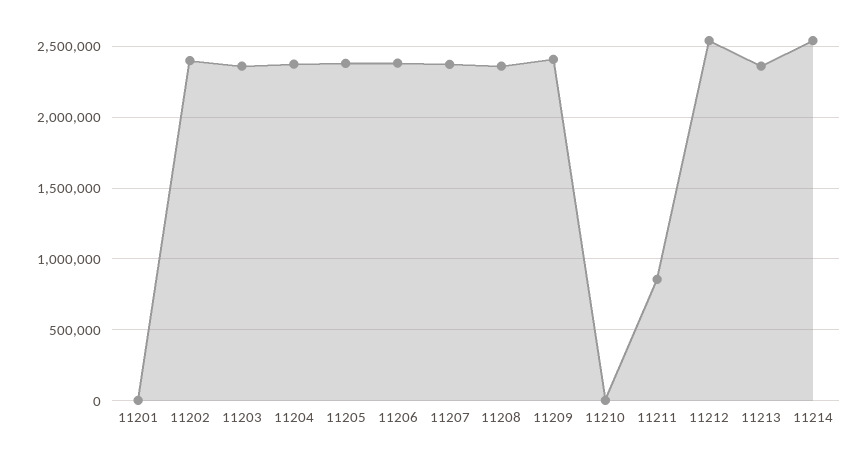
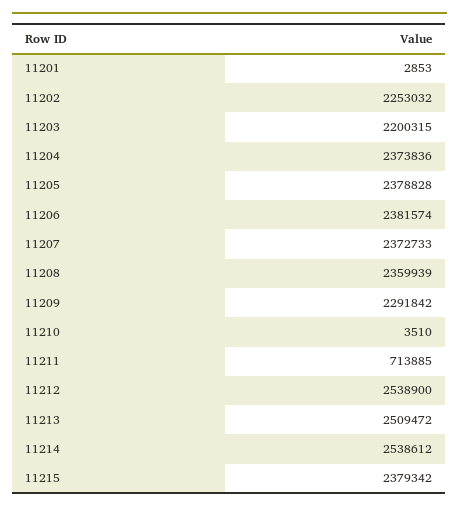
  {
    "11201": 2853,
-   "11202": 2400000,
+   "11202": 2253032,
-   "11203": 2350000,
+   "11203": 2200315,
    "11204": 2373836,
    "11205": 2378828,
    "11206": 2381574,
    "11207": 2372733,
    "11208": 2359939,
-   "11209": 2400000,
+   "11209": 2291842,
    "11210": 3510,
-   "11211": 850000,
+   "11211": 713885,
    "11212": 2538900,
-   "11213": 2350000,
+   "11213": 2509472,
-   "11214": 2538612
+   "11214": 2538612,
+   "11215": 2379342
  }

